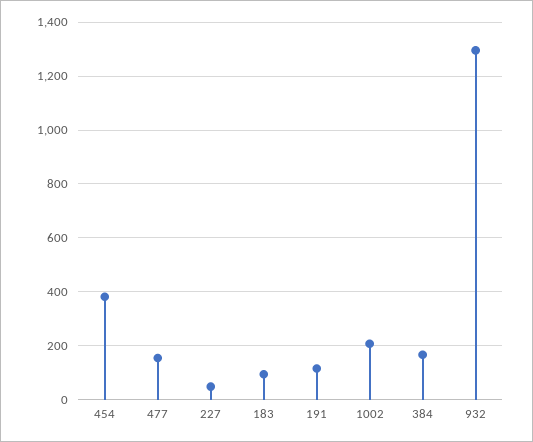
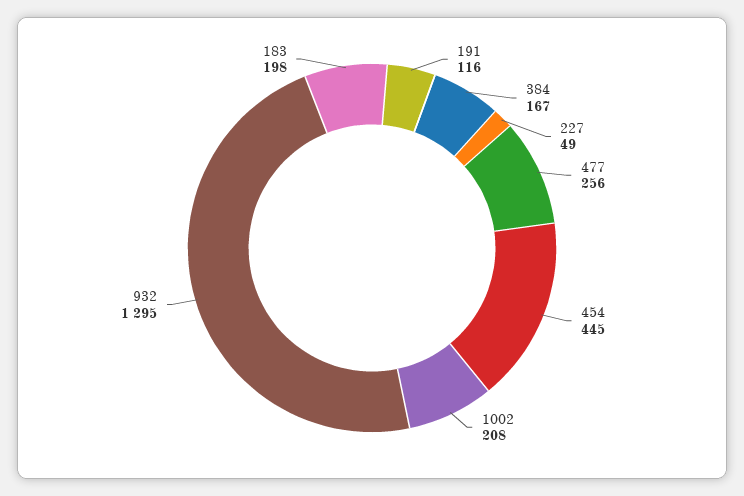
  {
-   "454": 375,
+   "454": 445,
-   "477": 150,
+   "477": 256,
    "227": 49,
-   "183": 100,
+   "183": 198,
    "191": 116,
    "1002": 208,
    "384": 167,
    "932": 1295
  }

